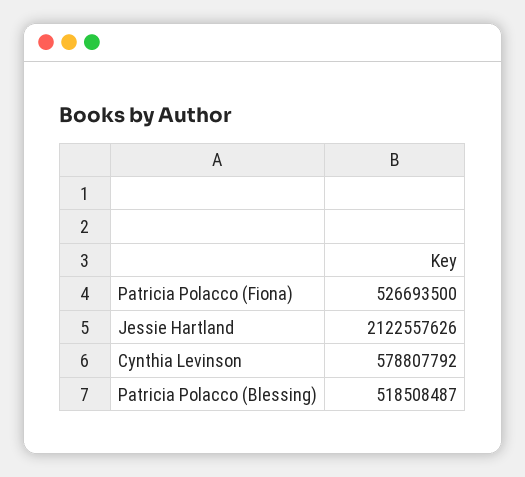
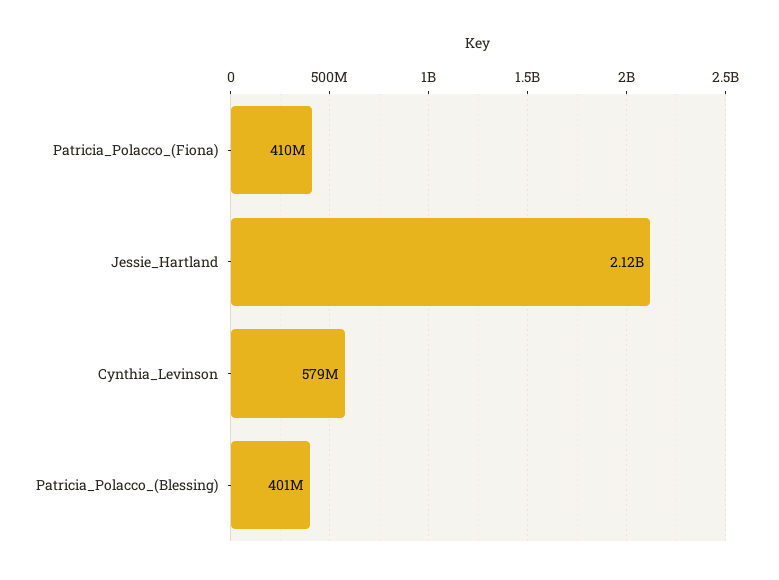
  {
-   "Patricia Polacco (Fiona)": 526693500,
+   "Patricia Polacco (Fiona)": 410000000,
    "Jessie Hartland": 2122557626,
    "Cynthia Levinson": 578807792,
-   "Patricia Polacco (Blessing)": 518508487
+   "Patricia Polacco (Blessing)": 401000000
  }

